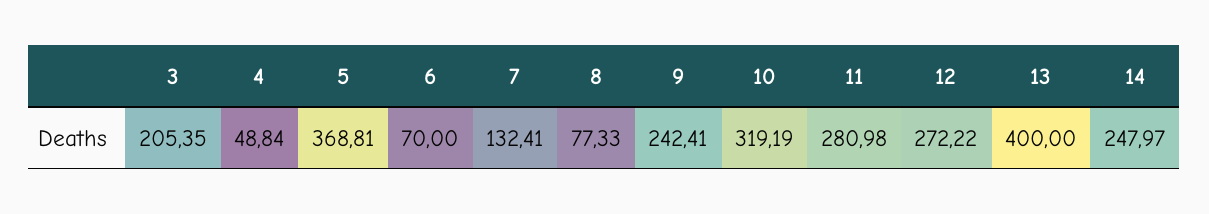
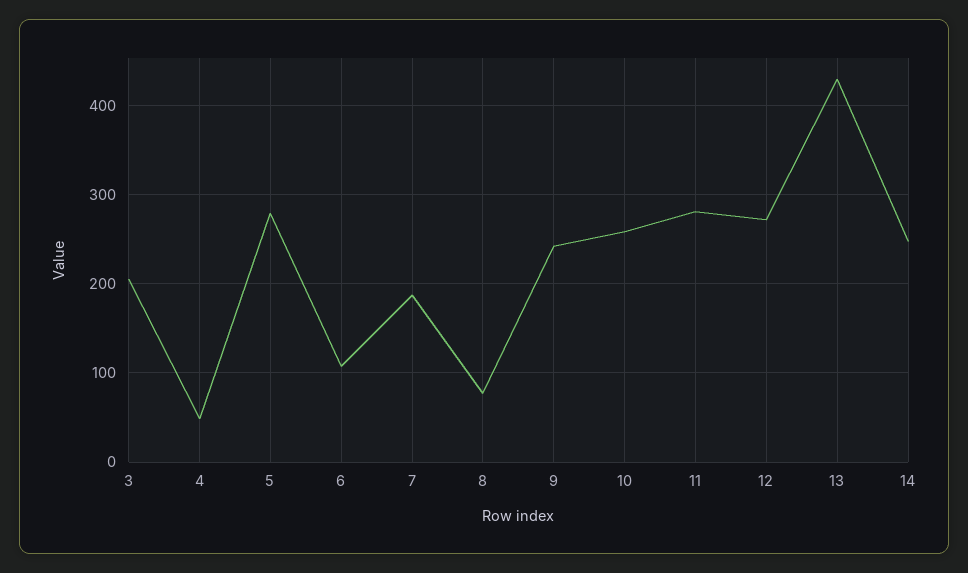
  {
    "3": 205.35,
    "4": 48.84,
-   "5": 368.81,
+   "5": 280,
-   "6": 70,
+   "6": 110,
-   "7": 132.41,
+   "7": 190,
    "8": 77.33,
    "9": 242.41,
-   "10": 319.19,
+   "10": 260,
    "11": 280.98,
    "12": 272.22,
-   "13": 400,
+   "13": 430,
    "14": 247.97
  }

